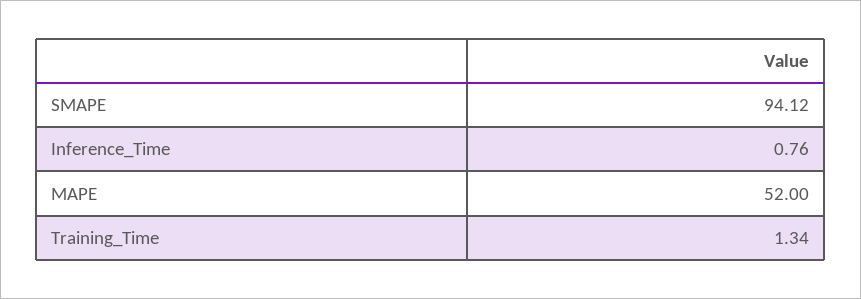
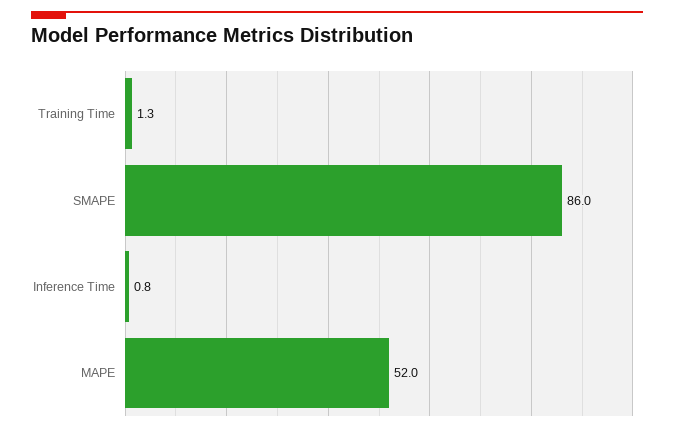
  {
-   "SMAPE": 94.12,
+   "SMAPE": 86,
    "Inference_Time": 0.76,
    "MAPE": 52,
    "Training_Time": 1.34
  }

